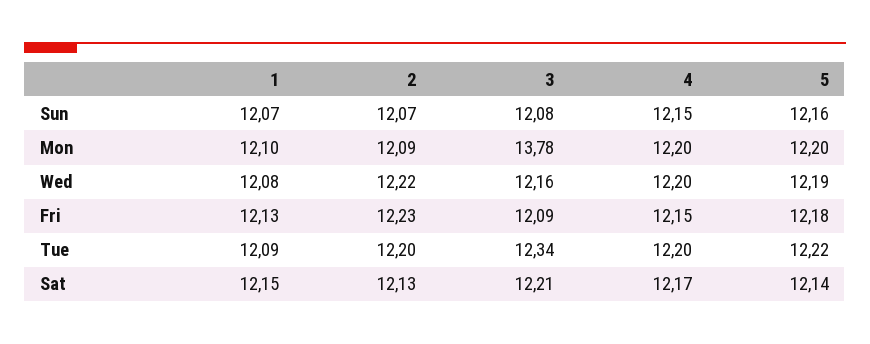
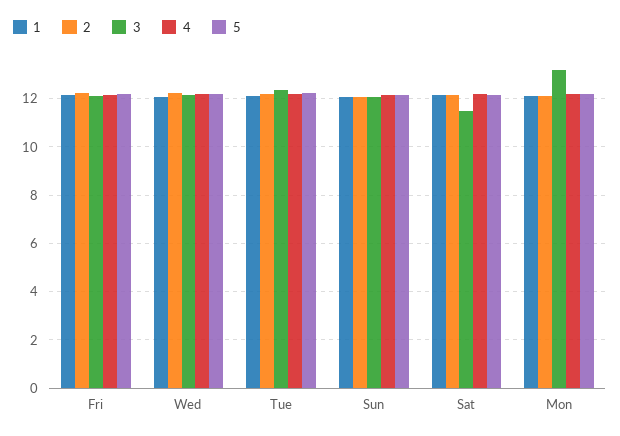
  {
    "1": {
      "Sun": 12.07,
      "Mon": 12.1,
      "Wed": 12.08,
      "Fri": 12.13,
      "Tue": 12.09,
      "Sat": 12.15
    },
    "2": {
      "Sun": 12.07,
      "Mon": 12.09,
      "Wed": 12.22,
      "Fri": 12.23,
      "Tue": 12.2,
      "Sat": 12.13
    },
    "3": {
      "Sun": 12.08,
-     "Mon": 13.78,
+     "Mon": 13.25,
      "Wed": 12.16,
      "Fri": 12.09,
      "Tue": 12.34,
-     "Sat": 12.21
+     "Sat": 11.5
    },
    "4": {
      "Sun": 12.15,
      "Mon": 12.2,
      "Wed": 12.2,
      "Fri": 12.15,
      "Tue": 12.2,
      "Sat": 12.17
    },
    "5": {
      "Sun": 12.16,
      "Mon": 12.2,
      "Wed": 12.19,
      "Fri": 12.18,
      "Tue": 12.22,
      "Sat": 12.14
    }
  }

